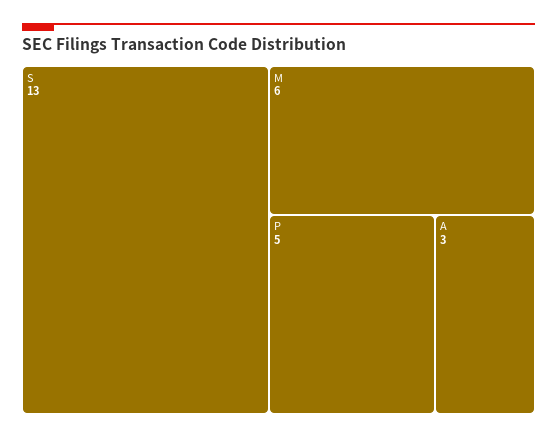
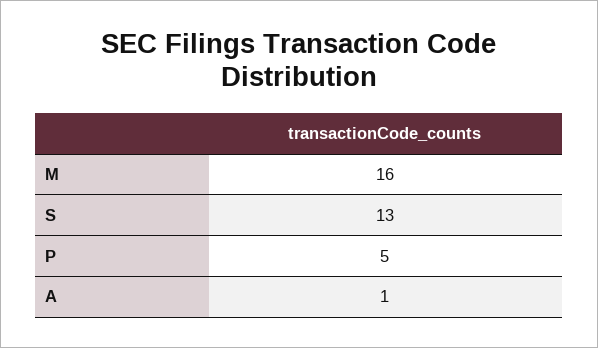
  {
    "S": 13,
-   "M": 6,
+   "M": 16,
    "P": 5,
-   "A": 3
+   "A": 1
  }

